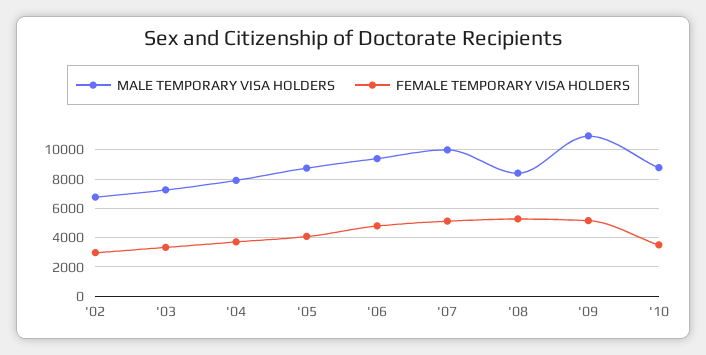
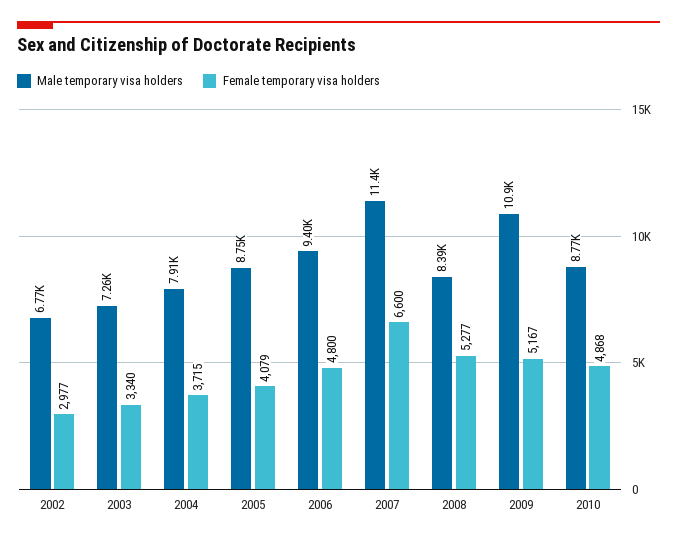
  {
    "MALE TEMPORARY VISA HOLDERS": {
      "'02": 6770,
      "'03": 7260,
      "'04": 7910,
      "'05": 8750,
      "'06": 9400,
-     "'07": 10000,
+     "'07": 11400,
      "'08": 8390,
      "'09": 10900,
      "'10": 8770
    },
    "FEMALE TEMPORARY VISA HOLDERS": {
      "'02": 2977,
      "'03": 3340,
      "'04": 3715,
      "'05": 4079,
      "'06": 4800,
-     "'07": 5000,
+     "'07": 6600,
      "'08": 5277,
      "'09": 5167,
-     "'10": 3500
+     "'10": 4868
    }
  }

